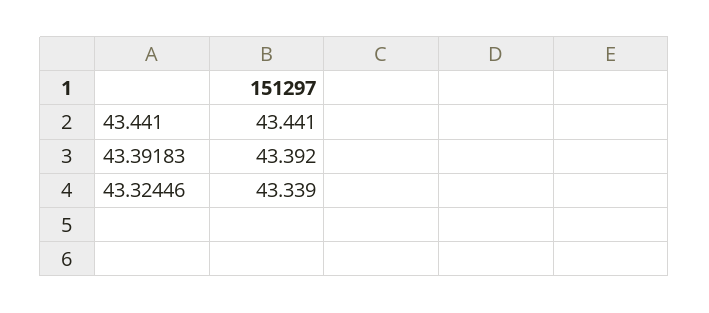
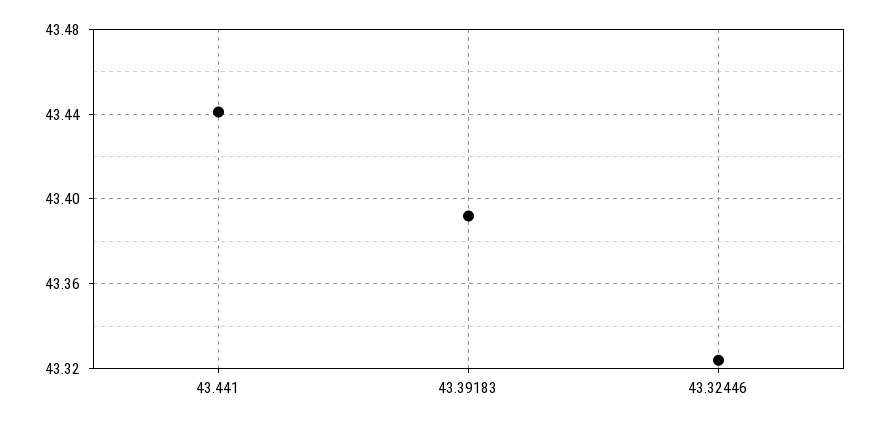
  {
    "43.441": 43.441,
    "43.39183": 43.392,
-   "43.32446": 43.339
+   "43.32446": 43.325
  }

